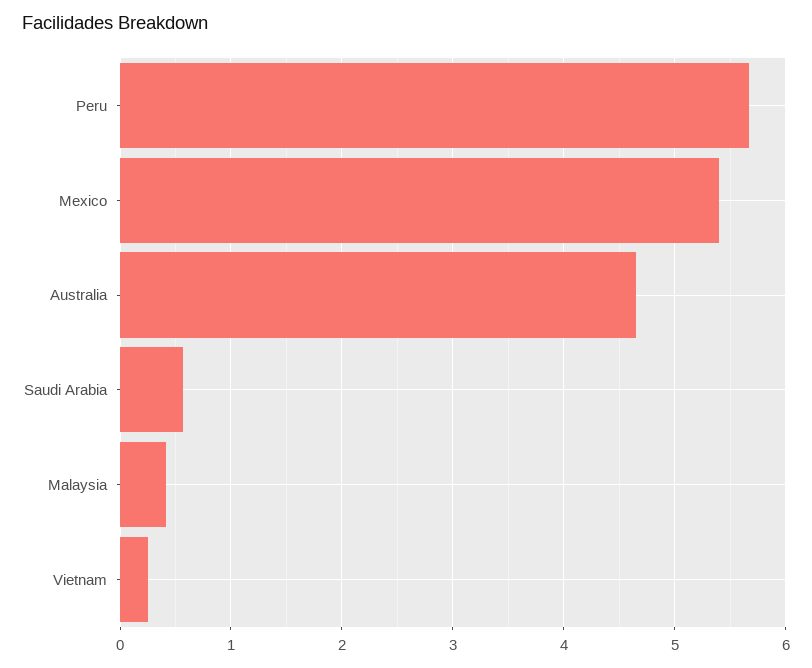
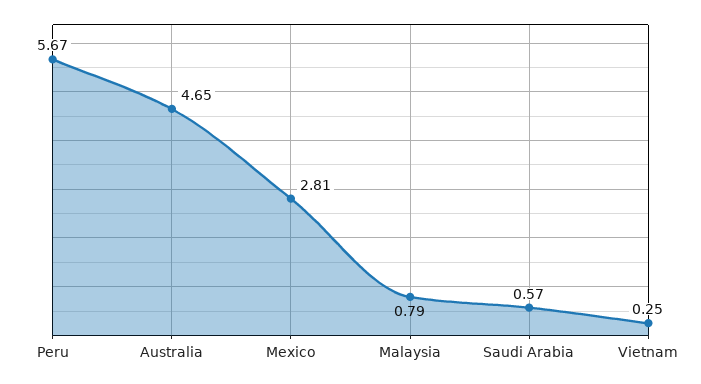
  {
    "Peru": 5.67,
-   "Mexico": 5.4,
+   "Mexico": 2.81,
    "Australia": 4.65,
    "Saudi Arabia": 0.57,
-   "Malaysia": 0.4,
+   "Malaysia": 0.79,
    "Vietnam": 0.25
  }

